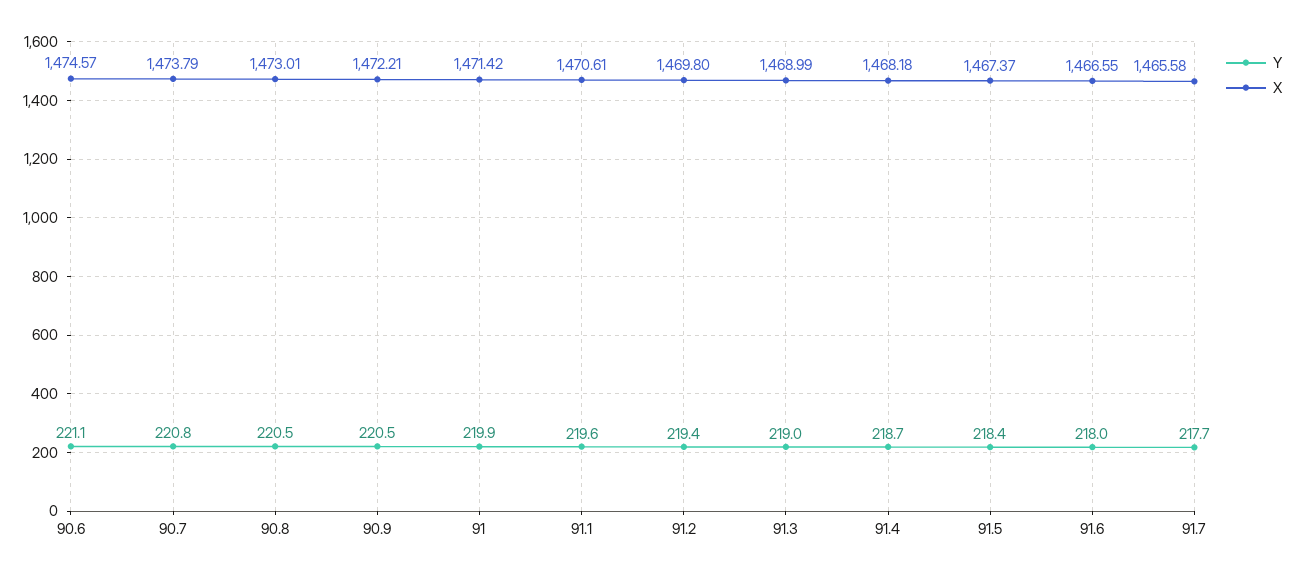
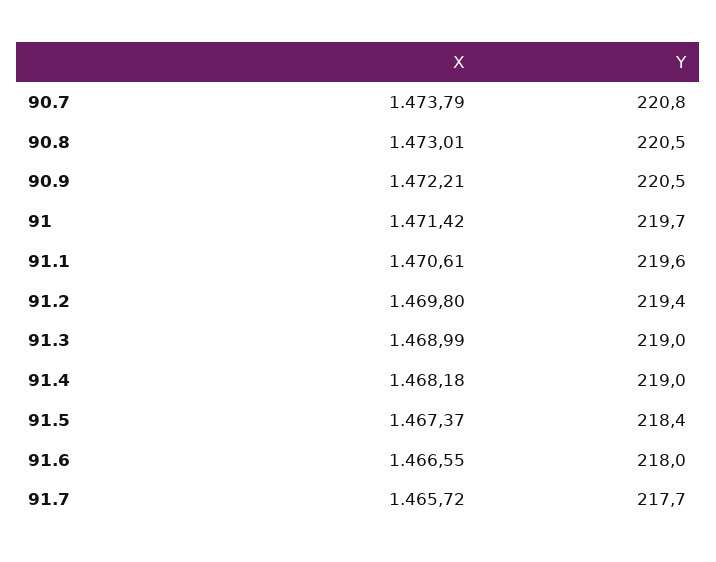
  {
    "Y": {
-     "90.6": 221.1,
      "90.7": 220.8,
      "90.8": 220.5,
      "90.9": 220.5,
-     "91": 219.9,
+     "91": 219.7,
      "91.1": 219.6,
      "91.2": 219.4,
      "91.3": 219,
-     "91.4": 218.7,
+     "91.4": 219,
      "91.5": 218.4,
      "91.6": 218,
      "91.7": 217.7
    },
    "X": {
-     "90.6": 1474.57,
      "90.7": 1473.79,
      "90.8": 1473.01,
      "90.9": 1472.21,
      "91": 1471.42,
      "91.1": 1470.61,
      "91.2": 1469.8,
      "91.3": 1468.99,
      "91.4": 1468.18,
      "91.5": 1467.37,
      "91.6": 1466.55,
-     "91.7": 1465.58
+     "91.7": 1465.72
    }
  }

